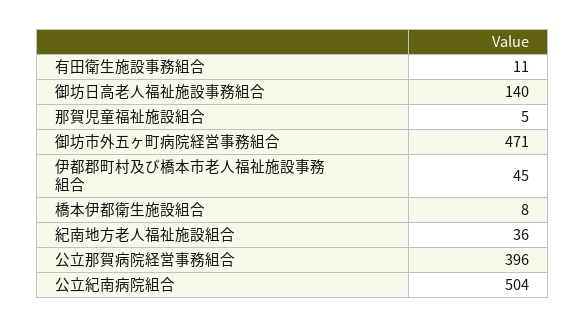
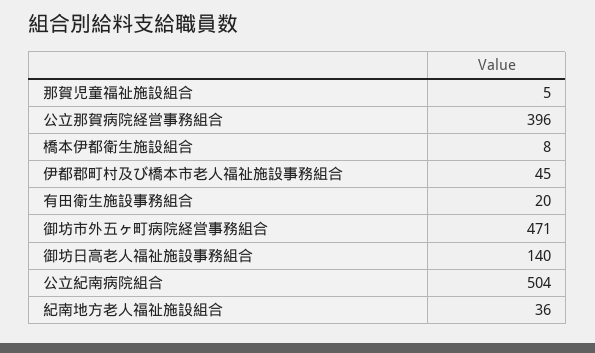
  {
-   "有田衛生施設事務組合": 11,
+   "有田衛生施設事務組合": 20,
    "御坊日高老人福祉施設事務組合": 140,
    "那賀児童福祉施設組合": 5,
    "御坊市外五ヶ町病院経営事務組合": 471,
    "伊都郡町村及び橋本市老人福祉施設事務組合": 45,
    "橋本伊都衛生施設組合": 8,
    "紀南地方老人福祉施設組合": 36,
    "公立那賀病院経営事務組合": 396,
    "公立紀南病院組合": 504
  }

